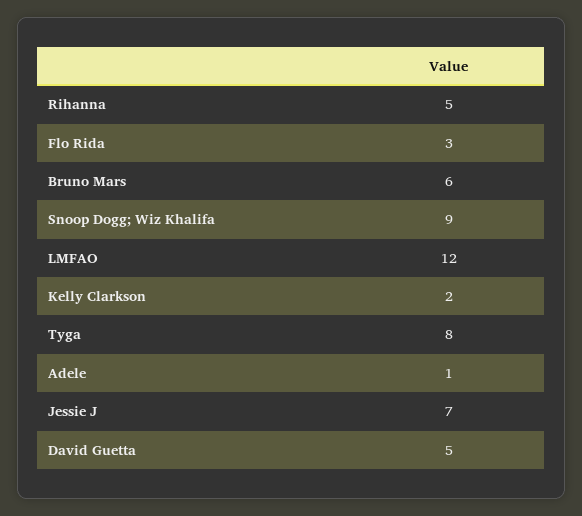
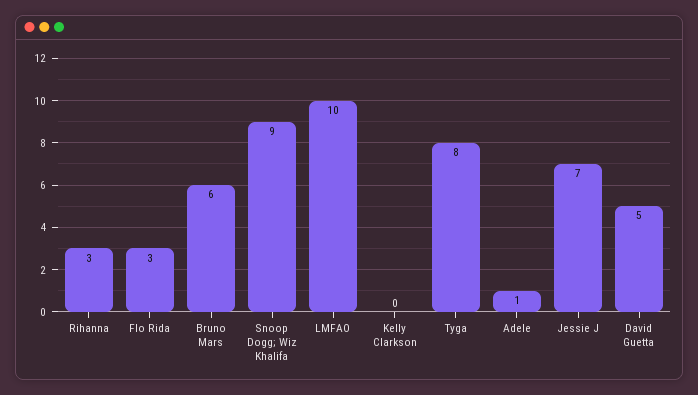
  {
-   "Rihanna": 5,
+   "Rihanna": 3,
    "Flo Rida": 3,
    "Bruno Mars": 6,
    "Snoop Dogg; Wiz Khalifa": 9,
-   "LMFAO": 12,
+   "LMFAO": 10,
-   "Kelly Clarkson": 2,
+   "Kelly Clarkson": 0,
    "Tyga": 8,
    "Adele": 1,
    "Jessie J": 7,
    "David Guetta": 5
  }

